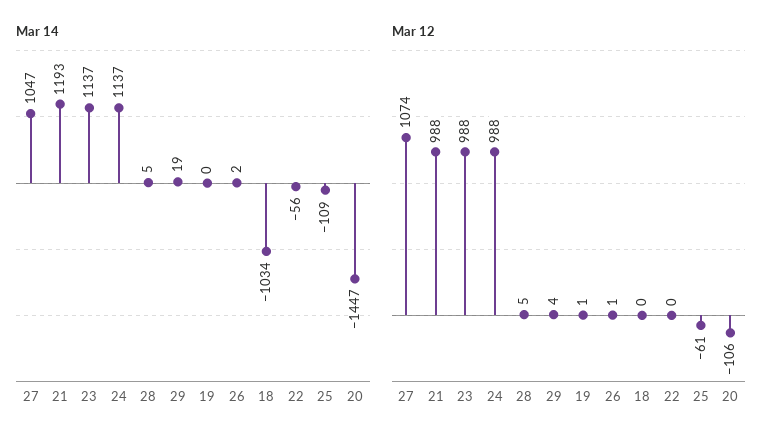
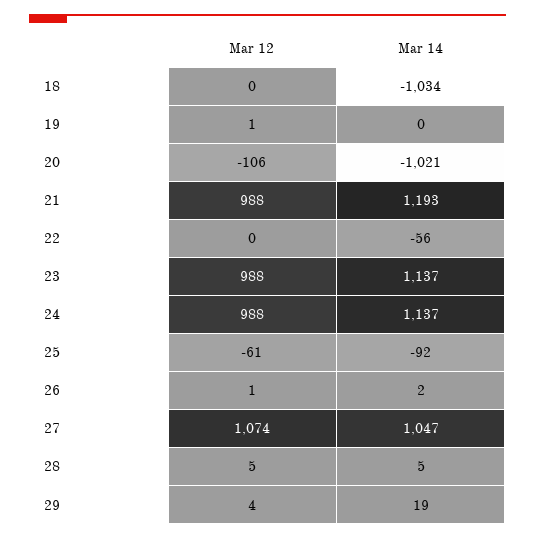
  {
    "Mar 14": {
      "27": 1047,
      "21": 1193,
      "23": 1137,
      "24": 1137,
      "28": 5,
      "29": 19,
      "19": 0,
      "26": 2,
      "18": -1034,
      "22": -56,
-     "25": -109,
+     "25": -92,
-     "20": -1447
+     "20": -1021
    },
    "Mar 12": {
      "27": 1074,
      "21": 988,
      "23": 988,
      "24": 988,
      "28": 5,
      "29": 4,
      "19": 1,
      "26": 1,
      "18": 0,
      "22": 0,
      "25": -61,
      "20": -106
    }
  }

